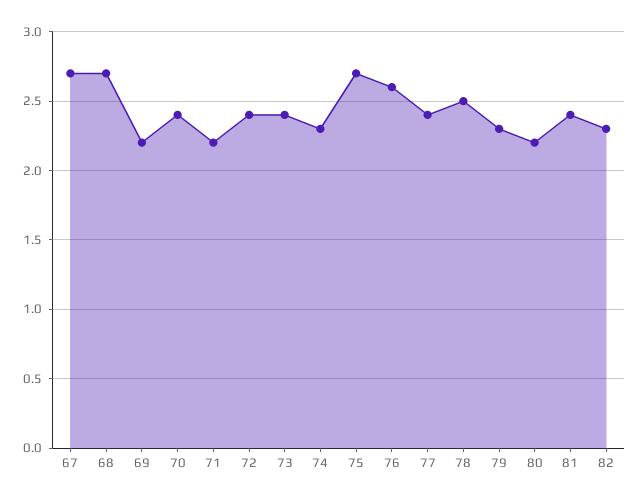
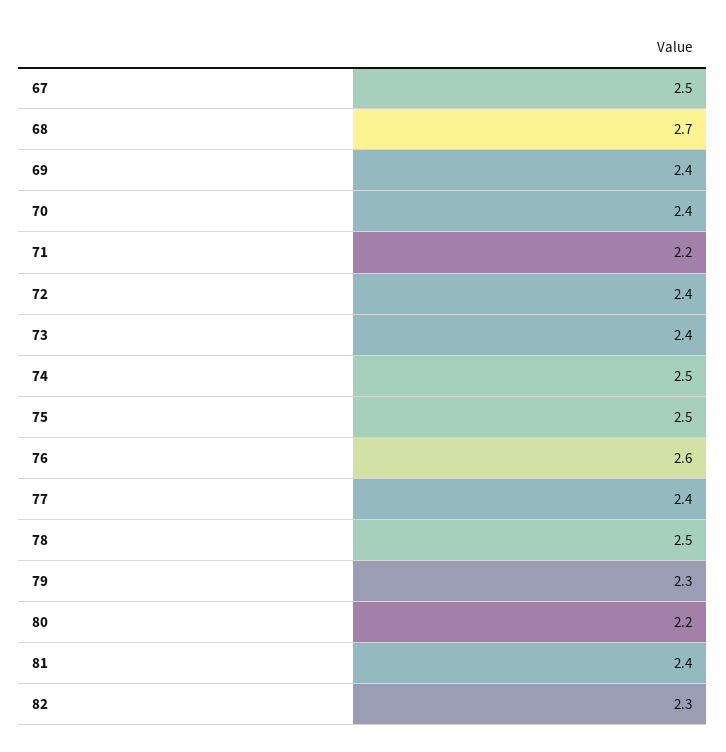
  {
-   "67": 2.7,
+   "67": 2.5,
    "68": 2.7,
-   "69": 2.2,
+   "69": 2.4,
    "70": 2.4,
    "71": 2.2,
    "72": 2.4,
    "73": 2.4,
-   "74": 2.3,
+   "74": 2.5,
-   "75": 2.7,
+   "75": 2.5,
    "76": 2.6,
    "77": 2.4,
    "78": 2.5,
    "79": 2.3,
    "80": 2.2,
    "81": 2.4,
    "82": 2.3
  }

